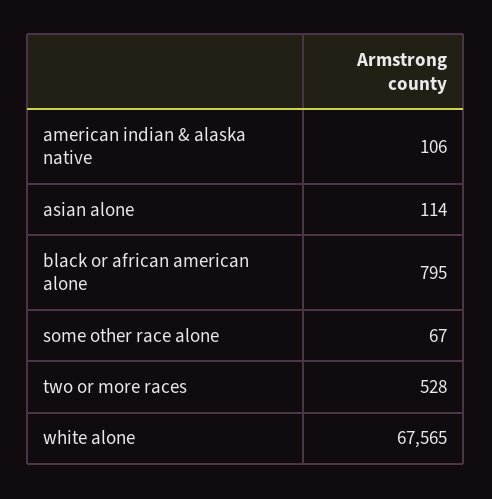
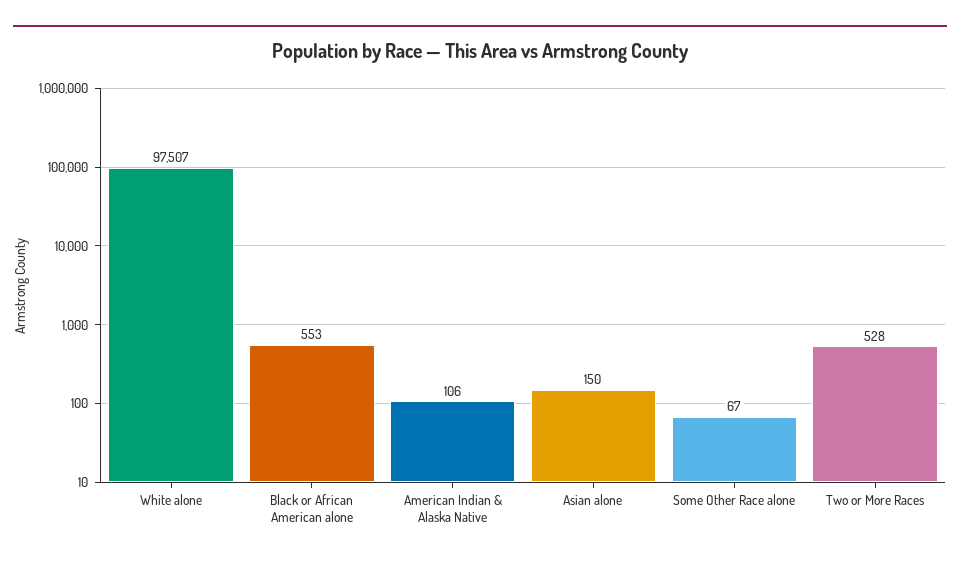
  {
    "american indian & alaska native": 106,
-   "asian alone": 114,
+   "asian alone": 150,
-   "black or african american alone": 795,
+   "black or african american alone": 553,
    "some other race alone": 67,
    "two or more races": 528,
-   "white alone": 67565
+   "white alone": 97507
  }

